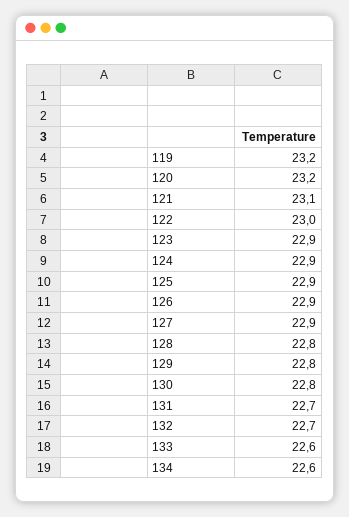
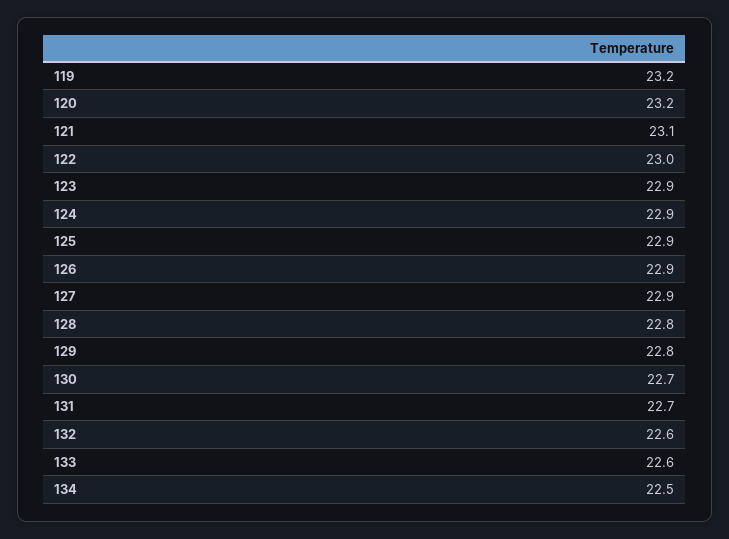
  {
    "119": 23.2,
    "120": 23.2,
    "121": 23.1,
    "122": 23,
    "123": 22.9,
    "124": 22.9,
    "125": 22.9,
    "126": 22.9,
    "127": 22.9,
    "128": 22.8,
    "129": 22.8,
-   "130": 22.8,
+   "130": 22.7,
    "131": 22.7,
-   "132": 22.7,
+   "132": 22.6,
    "133": 22.6,
-   "134": 22.6
+   "134": 22.5
  }

